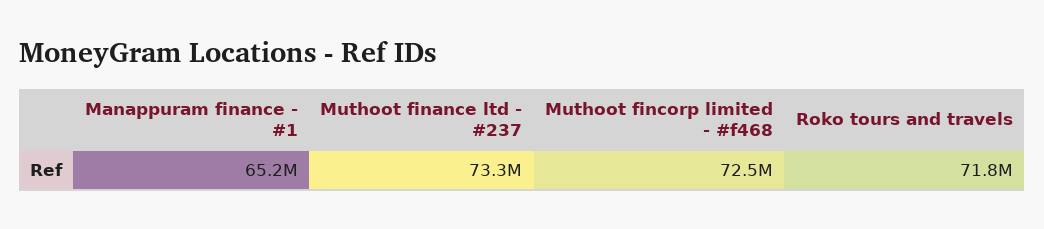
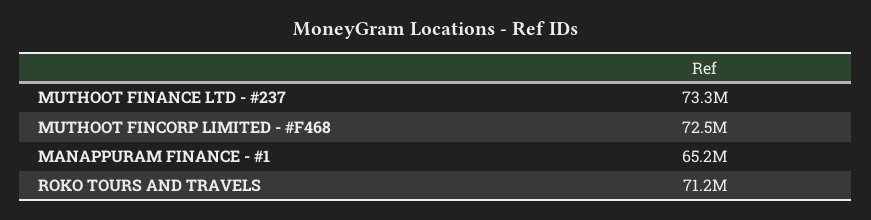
  {
    "Manappuram finance - #1": 65200000,
    "Muthoot finance ltd - #237": 73300000,
    "Muthoot fincorp limited - #f468": 72500000,
-   "Roko tours and travels": 71800000
+   "Roko tours and travels": 71200000
  }

